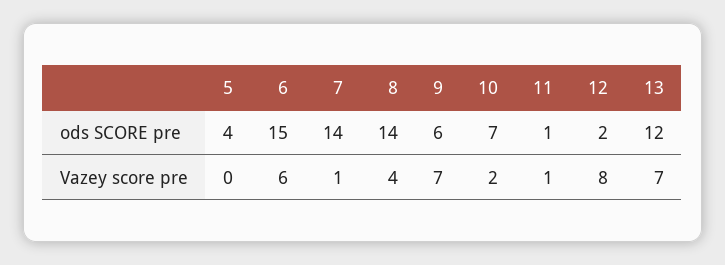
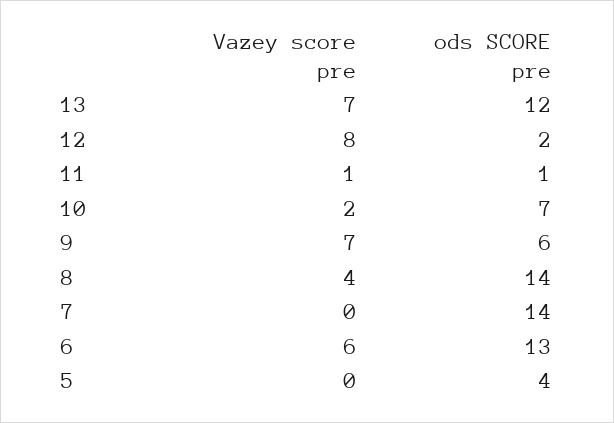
  {
    "5": {
      "ods SCORE pre": 4,
      "Vazey score pre": 0
    },
    "6": {
-     "ods SCORE pre": 15,
+     "ods SCORE pre": 13,
      "Vazey score pre": 6
    },
    "7": {
      "ods SCORE pre": 14,
-     "Vazey score pre": 1
+     "Vazey score pre": 0
    },
    "8": {
      "ods SCORE pre": 14,
      "Vazey score pre": 4
    },
    "9": {
      "ods SCORE pre": 6,
      "Vazey score pre": 7
    },
    "10": {
      "ods SCORE pre": 7,
      "Vazey score pre": 2
    },
    "11": {
      "ods SCORE pre": 1,
      "Vazey score pre": 1
    },
    "12": {
      "ods SCORE pre": 2,
      "Vazey score pre": 8
    },
    "13": {
      "ods SCORE pre": 12,
      "Vazey score pre": 7
    }
  }

